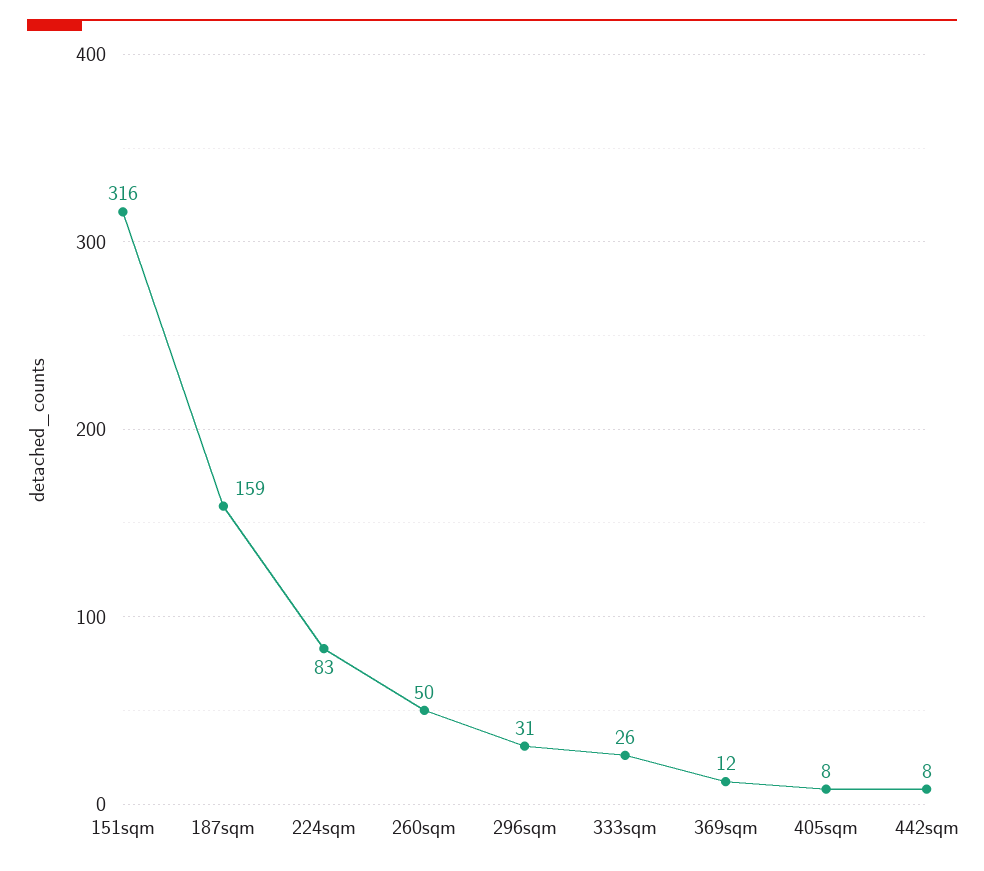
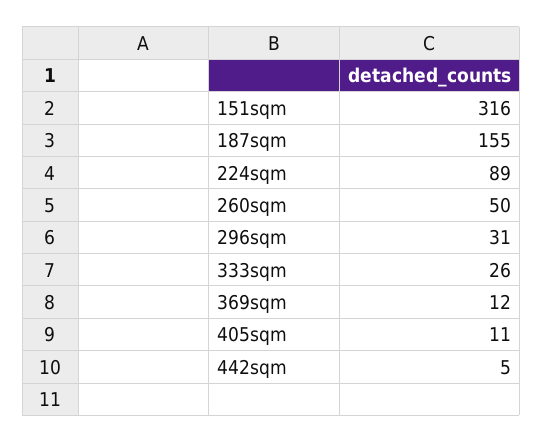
  {
    "151sqm": 316,
-   "187sqm": 159,
+   "187sqm": 155,
-   "224sqm": 83,
+   "224sqm": 89,
    "260sqm": 50,
    "296sqm": 31,
    "333sqm": 26,
    "369sqm": 12,
-   "405sqm": 8,
+   "405sqm": 11,
-   "442sqm": 8
+   "442sqm": 5
  }

